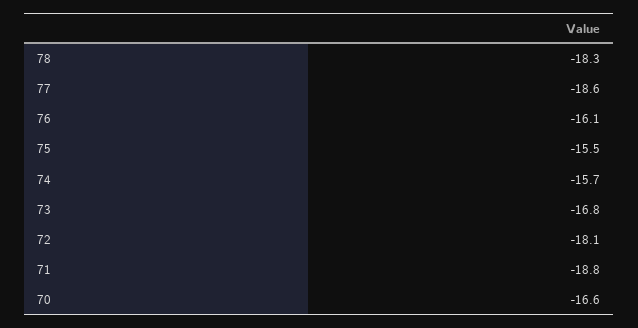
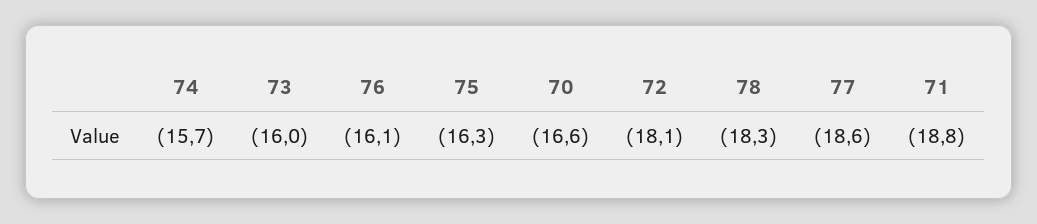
  {
    "78": -18.3,
    "77": -18.6,
    "76": -16.1,
-   "75": -15.5,
+   "75": -16.3,
    "74": -15.7,
-   "73": -16.8,
+   "73": -16,
    "72": -18.1,
    "71": -18.8,
    "70": -16.6
  }

